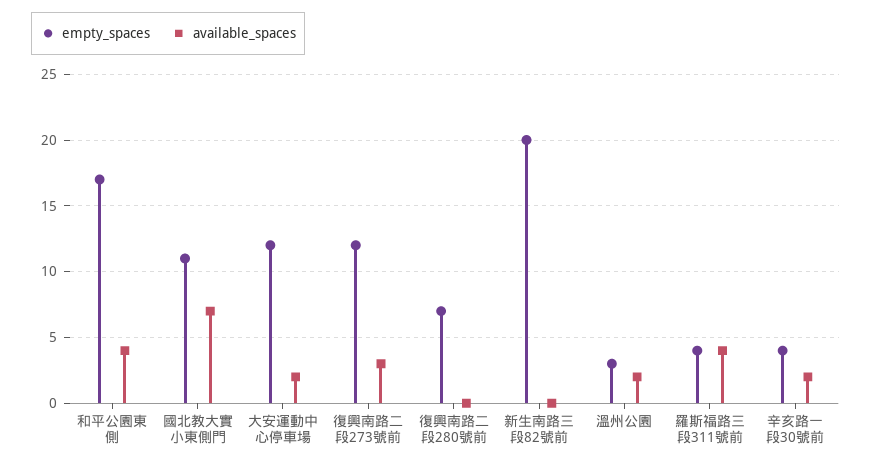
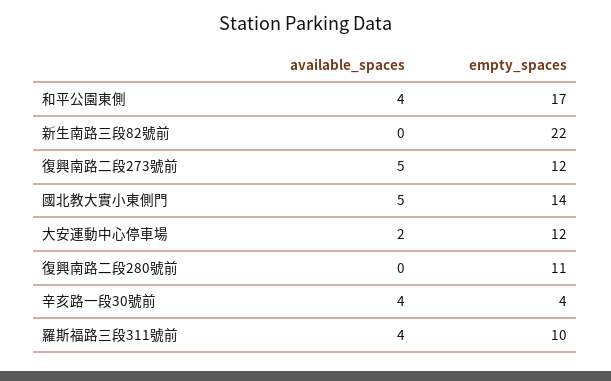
  {
    "empty_spaces": {
      "和平公園東側": 17,
-     "國北教大實小東側門": 11,
+     "國北教大實小東側門": 14,
      "大安運動中心停車場": 12,
      "復興南路二段273號前": 12,
-     "復興南路二段280號前": 7,
+     "復興南路二段280號前": 11,
-     "新生南路三段82號前": 20,
+     "新生南路三段82號前": 22,
-     "溫州公園": 3,
-     "羅斯福路三段311號前": 4,
+     "羅斯福路三段311號前": 10,
      "辛亥路一段30號前": 4
    },
    "available_spaces": {
      "和平公園東側": 4,
-     "國北教大實小東側門": 7,
+     "國北教大實小東側門": 5,
      "大安運動中心停車場": 2,
-     "復興南路二段273號前": 3,
+     "復興南路二段273號前": 5,
      "復興南路二段280號前": 0,
      "新生南路三段82號前": 0,
-     "溫州公園": 2,
      "羅斯福路三段311號前": 4,
-     "辛亥路一段30號前": 2
+     "辛亥路一段30號前": 4
    }
  }

